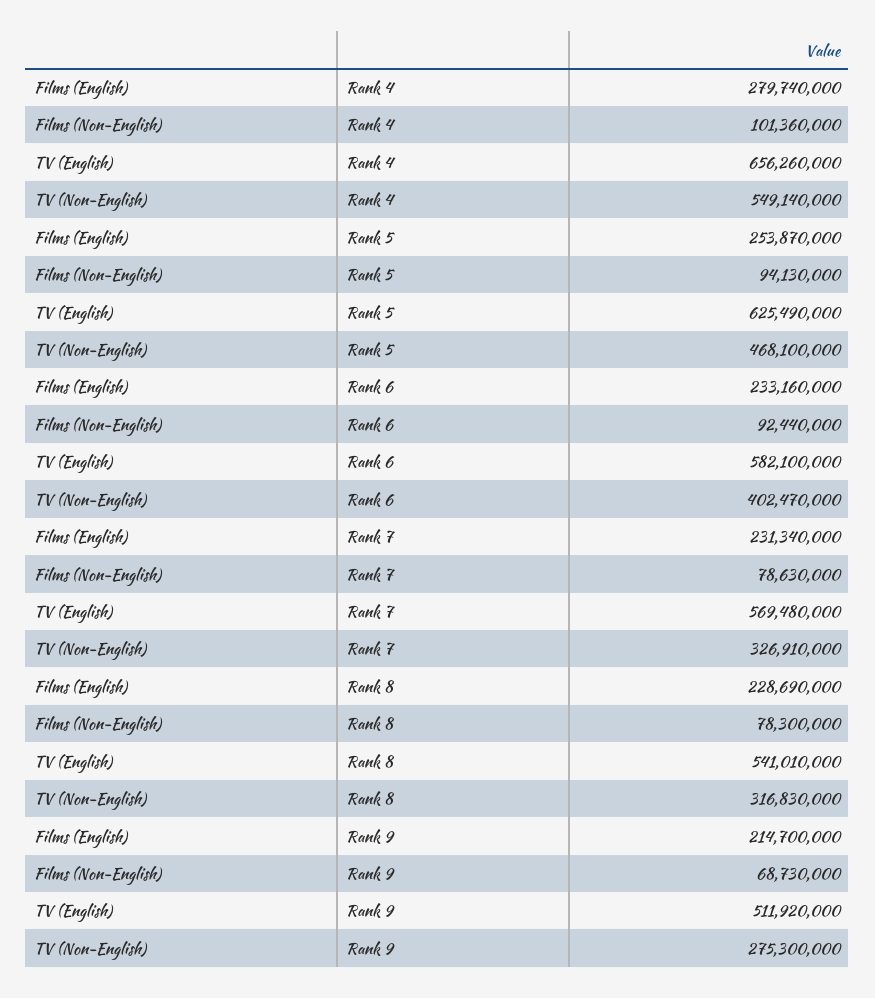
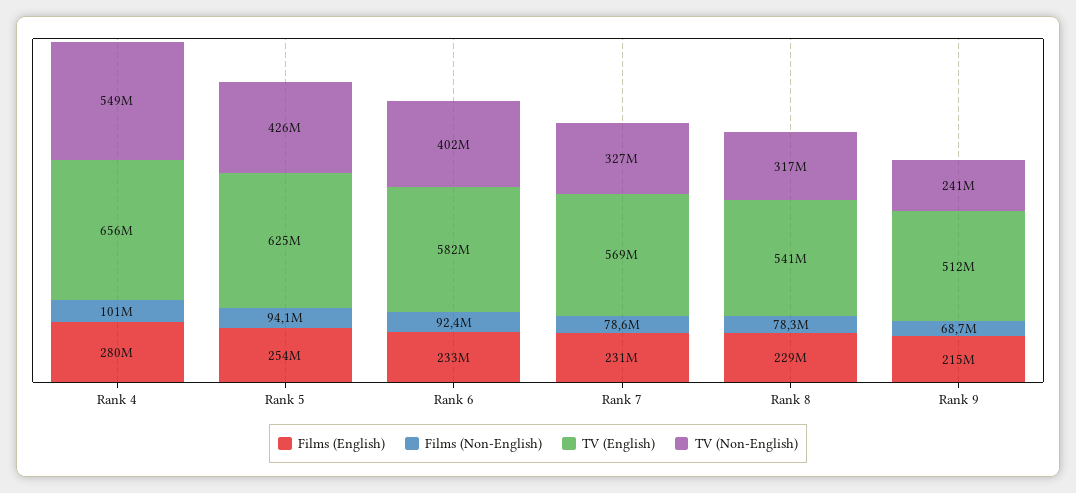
  {
    "Films (English)": {
      "Rank 4": 279740000,
      "Rank 5": 253870000,
      "Rank 6": 233160000,
      "Rank 7": 231340000,
      "Rank 8": 228690000,
      "Rank 9": 214700000
    },
    "Films (Non-English)": {
      "Rank 4": 101360000,
      "Rank 5": 94130000,
      "Rank 6": 92440000,
      "Rank 7": 78630000,
      "Rank 8": 78300000,
      "Rank 9": 68730000
    },
    "TV (English)": {
      "Rank 4": 656260000,
      "Rank 5": 625490000,
      "Rank 6": 582100000,
      "Rank 7": 569480000,
      "Rank 8": 541010000,
      "Rank 9": 511920000
    },
    "TV (Non-English)": {
      "Rank 4": 549140000,
-     "Rank 5": 468100000,
+     "Rank 5": 426000000,
      "Rank 6": 402470000,
      "Rank 7": 326910000,
      "Rank 8": 316830000,
-     "Rank 9": 275300000
+     "Rank 9": 241000000
    }
  }

